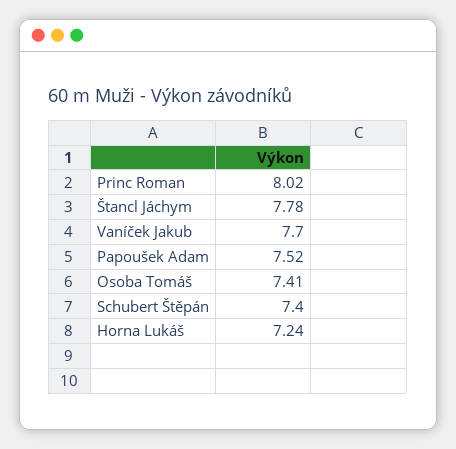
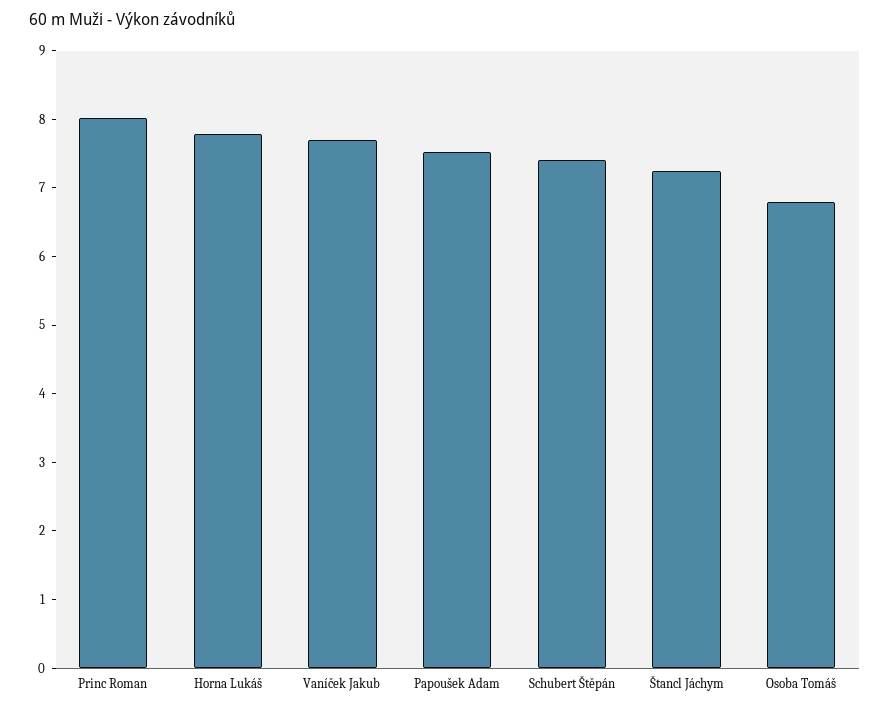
  {
    "Princ Roman": 8.02,
-   "Štancl Jáchym": 7.78,
+   "Štancl Jáchym": 7.2,
    "Vaníček Jakub": 7.7,
    "Papoušek Adam": 7.52,
-   "Osoba Tomáš": 7.41,
+   "Osoba Tomáš": 6.8,
    "Schubert Štěpán": 7.4,
-   "Horna Lukáš": 7.24
+   "Horna Lukáš": 7.8
  }

